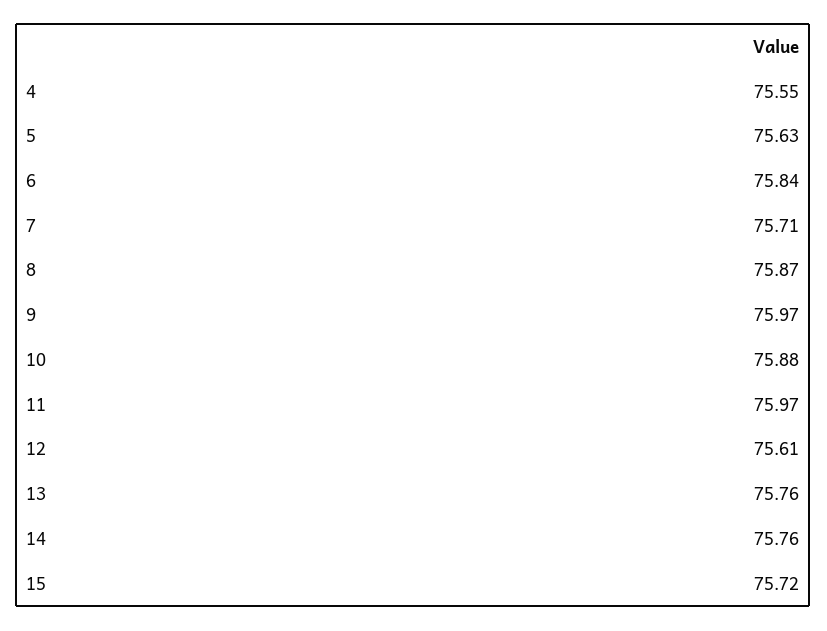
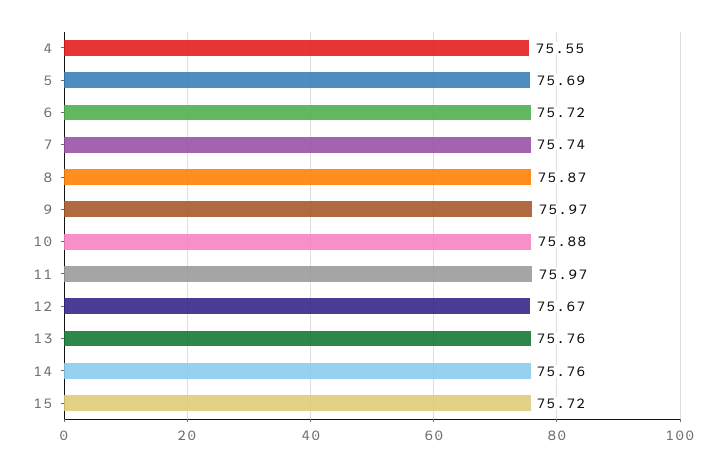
  {
    "4": 75.55,
-   "5": 75.63,
+   "5": 75.69,
-   "6": 75.84,
+   "6": 75.72,
-   "7": 75.71,
+   "7": 75.74,
    "8": 75.87,
    "9": 75.97,
    "10": 75.88,
    "11": 75.97,
-   "12": 75.61,
+   "12": 75.67,
    "13": 75.76,
    "14": 75.76,
    "15": 75.72
  }

